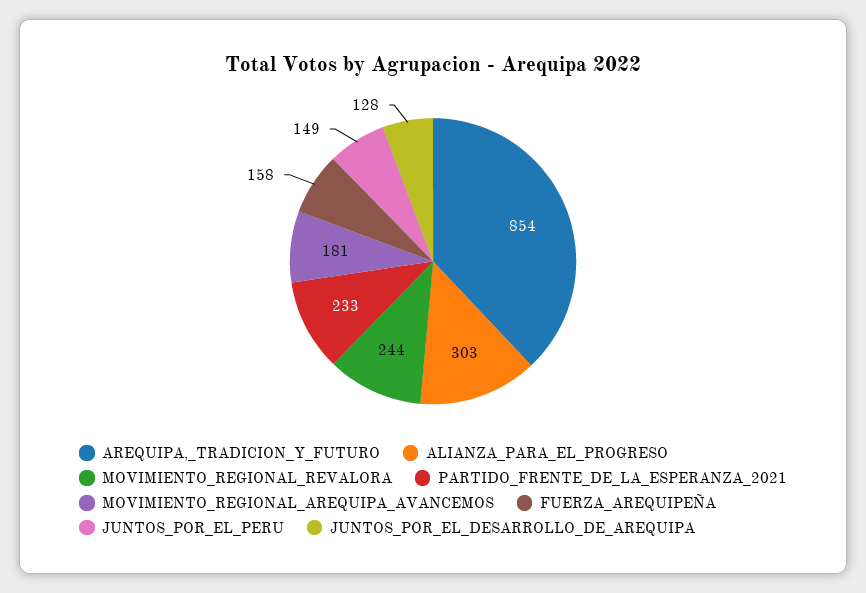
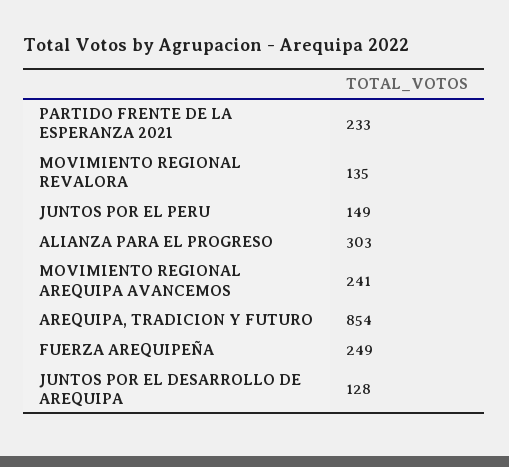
  {
    "AREQUIPA,_TRADICION_Y_FUTURO": 854,
    "ALIANZA_PARA_EL_PROGRESO": 303,
-   "MOVIMIENTO_REGIONAL_REVALORA": 244,
+   "MOVIMIENTO_REGIONAL_REVALORA": 135,
    "PARTIDO_FRENTE_DE_LA_ESPERANZA_2021": 233,
-   "MOVIMIENTO_REGIONAL_AREQUIPA_AVANCEMOS": 181,
+   "MOVIMIENTO_REGIONAL_AREQUIPA_AVANCEMOS": 241,
-   "FUERZA_AREQUIPEÑA": 158,
+   "FUERZA_AREQUIPEÑA": 249,
    "JUNTOS_POR_EL_PERU": 149,
    "JUNTOS_POR_EL_DESARROLLO_DE_AREQUIPA": 128
  }

